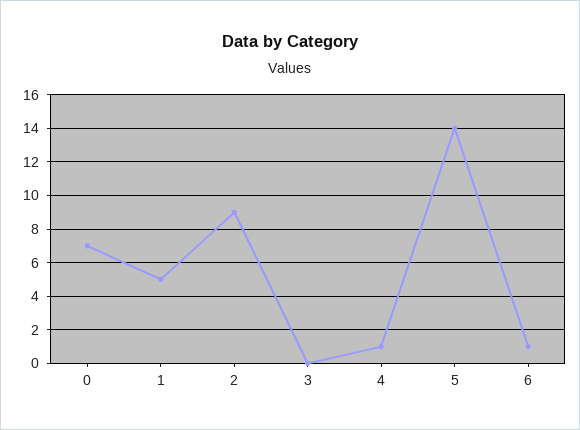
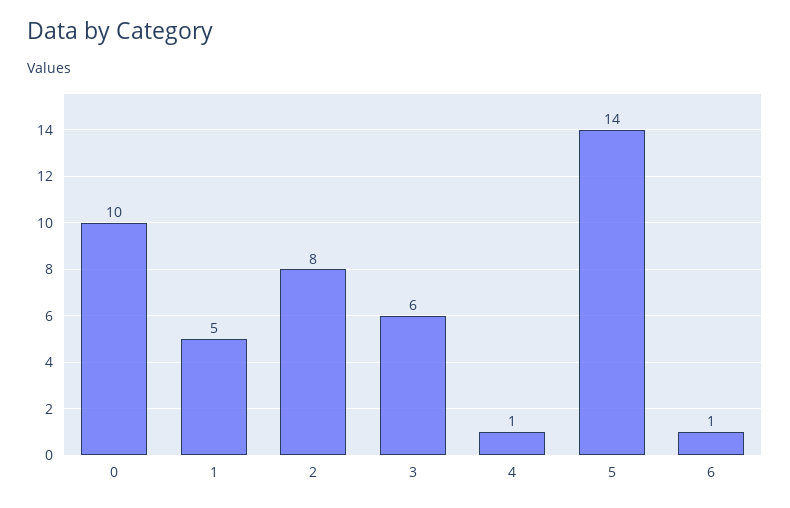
  {
-   "0": 7,
+   "0": 10,
    "1": 5,
-   "2": 9,
+   "2": 8,
-   "3": 0,
+   "3": 6,
    "4": 1,
    "5": 14,
    "6": 1
  }

